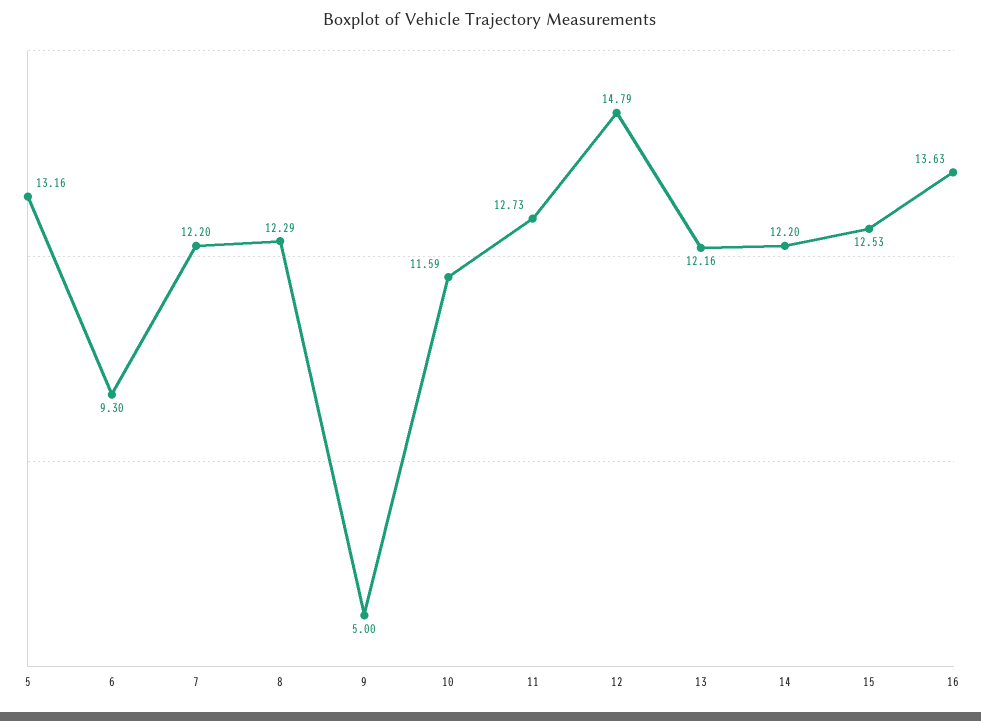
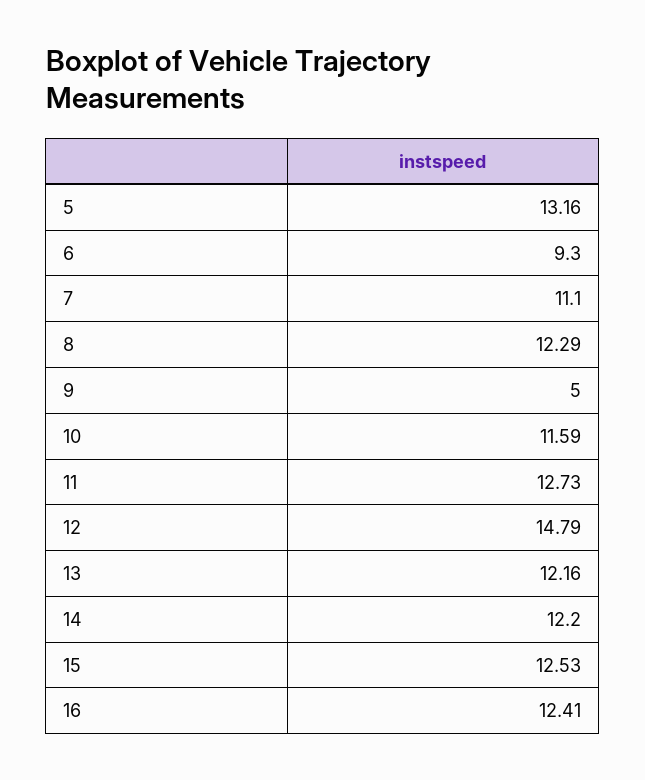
  {
    "5": 13.16,
    "6": 9.3,
-   "7": 12.2,
+   "7": 11.1,
    "8": 12.29,
    "9": 5,
    "10": 11.59,
    "11": 12.73,
    "12": 14.79,
    "13": 12.16,
    "14": 12.2,
    "15": 12.53,
-   "16": 13.63
+   "16": 12.41
  }

